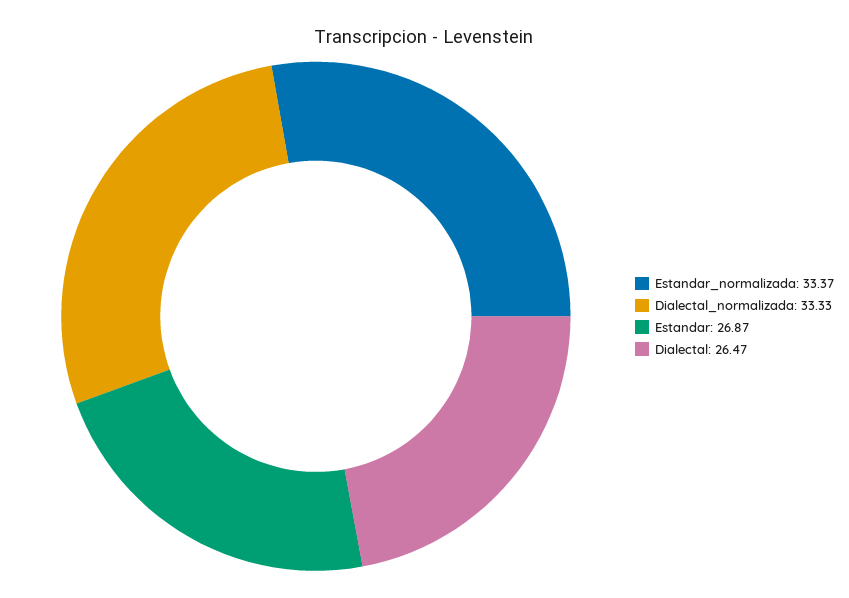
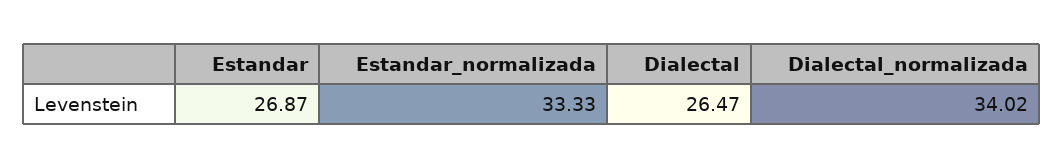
  {
-   "Estandar_normalizada": 33.37,
+   "Estandar_normalizada": 33.33,
-   "Dialectal_normalizada": 33.33,
+   "Dialectal_normalizada": 34.02,
    "Estandar": 26.87,
    "Dialectal": 26.47
  }

